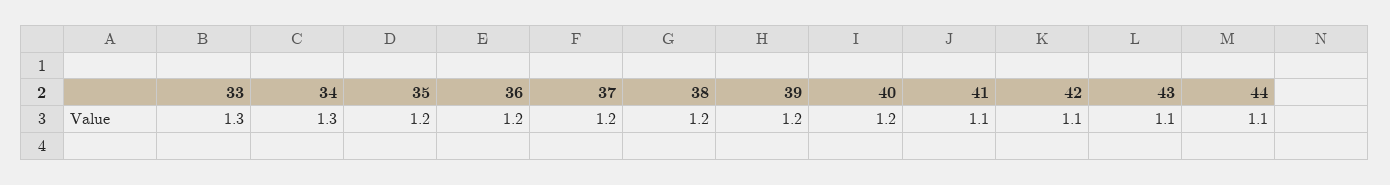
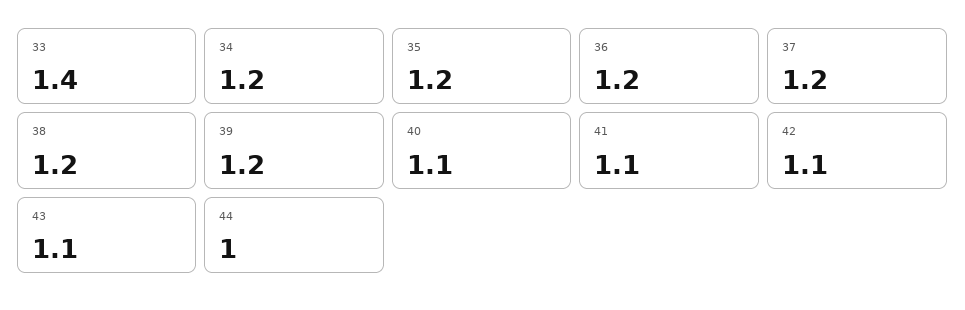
  {
-   "33": 1.3,
+   "33": 1.4,
-   "34": 1.3,
+   "34": 1.2,
    "35": 1.2,
    "36": 1.2,
    "37": 1.2,
    "38": 1.2,
    "39": 1.2,
-   "40": 1.2,
+   "40": 1.1,
    "41": 1.1,
    "42": 1.1,
    "43": 1.1,
-   "44": 1.1
+   "44": 1
  }

